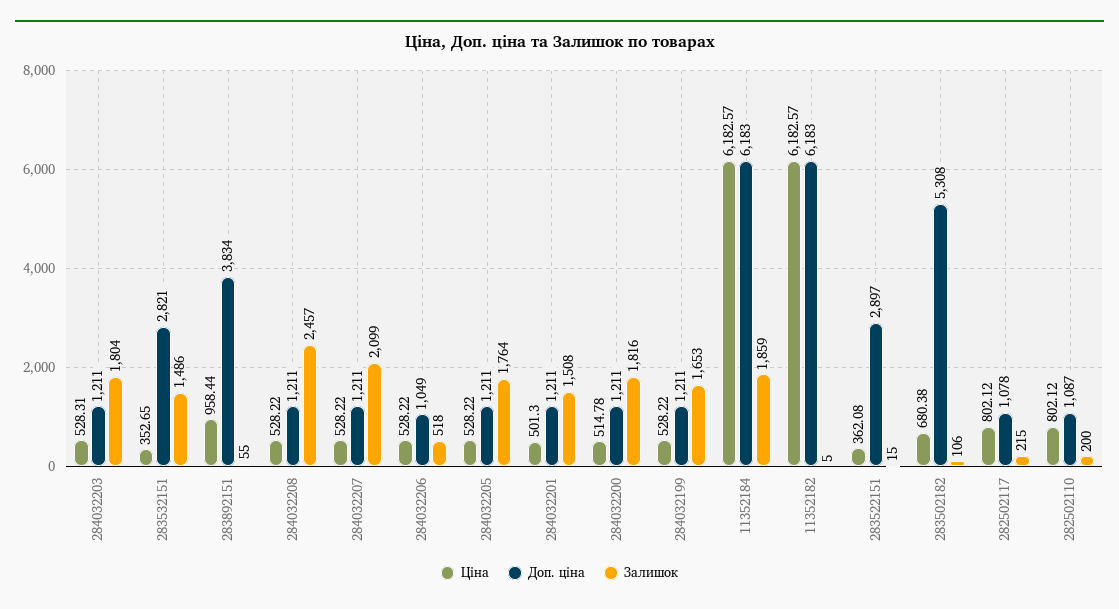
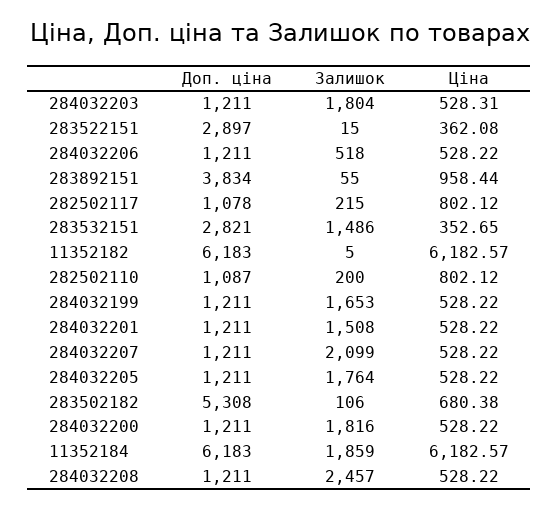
  {
    "Ціна": {
      "284032203": 528.31,
      "283532151": 352.65,
      "283892151": 958.44,
      "284032208": 528.22,
      "284032207": 528.22,
      "284032206": 528.22,
      "284032205": 528.22,
-     "284032201": 501.3,
+     "284032201": 528.22,
-     "284032200": 514.78,
+     "284032200": 528.22,
      "284032199": 528.22,
      "11352184": 6182.57,
      "11352182": 6182.57,
      "283522151": 362.08,
      "283502182": 680.38,
      "282502117": 802.12,
      "282502110": 802.12
    },
    "Доп. ціна": {
      "284032203": 1211,
      "283532151": 2821,
      "283892151": 3834,
      "284032208": 1211,
      "284032207": 1211,
-     "284032206": 1049,
+     "284032206": 1211,
      "284032205": 1211,
      "284032201": 1211,
      "284032200": 1211,
      "284032199": 1211,
      "11352184": 6183,
      "11352182": 6183,
      "283522151": 2897,
      "283502182": 5308,
      "282502117": 1078,
      "282502110": 1087
    },
    "Залишок": {
      "284032203": 1804,
      "283532151": 1486,
      "283892151": 55,
      "284032208": 2457,
      "284032207": 2099,
      "284032206": 518,
      "284032205": 1764,
      "284032201": 1508,
      "284032200": 1816,
      "284032199": 1653,
      "11352184": 1859,
      "11352182": 5,
      "283522151": 15,
      "283502182": 106,
      "282502117": 215,
      "282502110": 200
    }
  }

